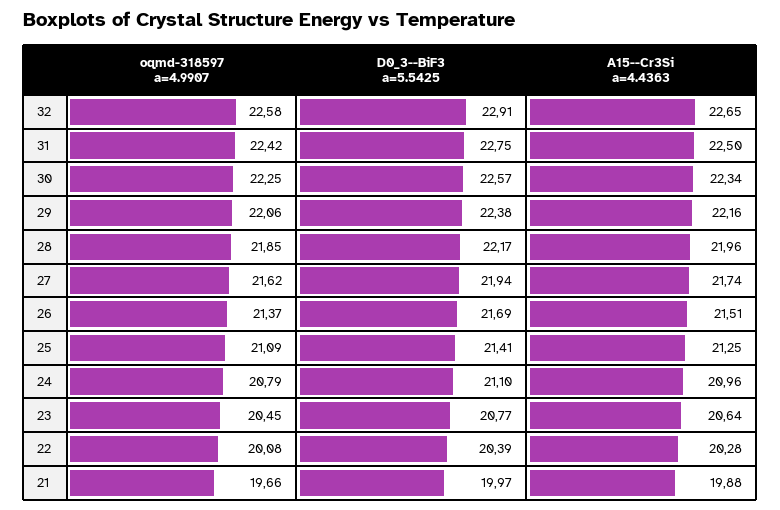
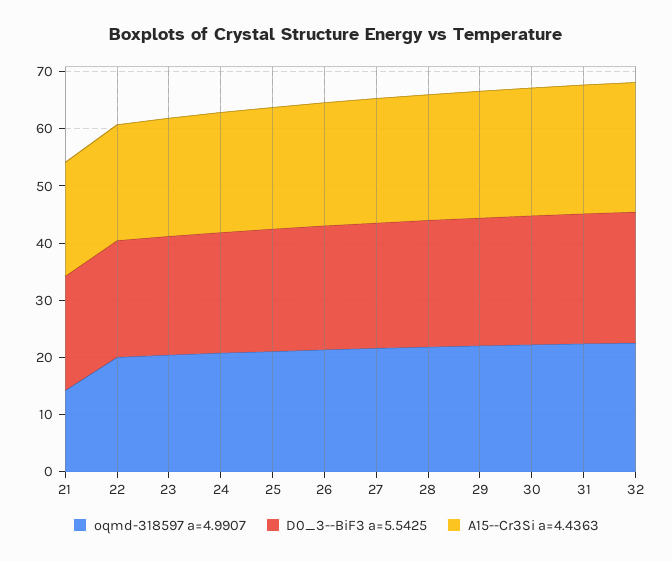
  {
    "oqmd-318597 a=4.9907": {
      "32": 22.58,
      "31": 22.42,
      "30": 22.25,
      "29": 22.06,
      "28": 21.85,
      "27": 21.62,
      "26": 21.37,
      "25": 21.09,
      "24": 20.79,
      "23": 20.45,
      "22": 20.08,
-     "21": 19.66
+     "21": 14
    },
    "D0_3--BiF3 a=5.5425": {
      "32": 22.91,
      "31": 22.75,
      "30": 22.57,
      "29": 22.38,
      "28": 22.17,
      "27": 21.94,
      "26": 21.69,
      "25": 21.41,
      "24": 21.1,
      "23": 20.77,
      "22": 20.39,
      "21": 19.97
    },
    "A15--Cr3Si a=4.4363": {
      "32": 22.65,
      "31": 22.5,
      "30": 22.34,
      "29": 22.16,
      "28": 21.96,
      "27": 21.74,
      "26": 21.51,
      "25": 21.25,
      "24": 20.96,
      "23": 20.64,
      "22": 20.28,
      "21": 19.88
    }
  }

